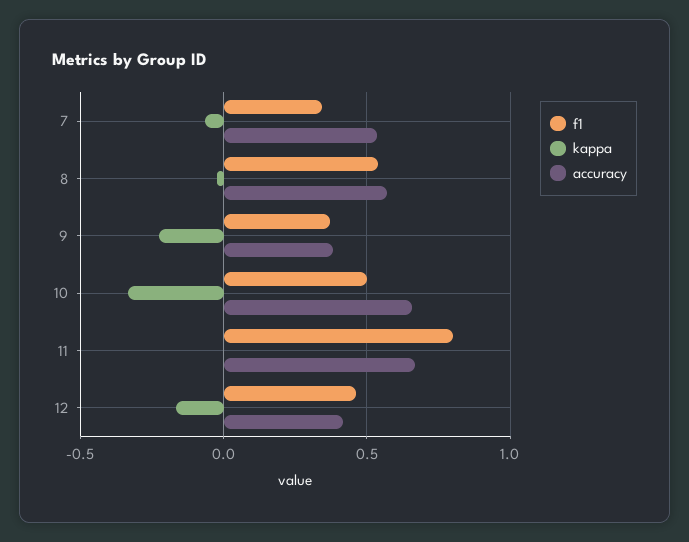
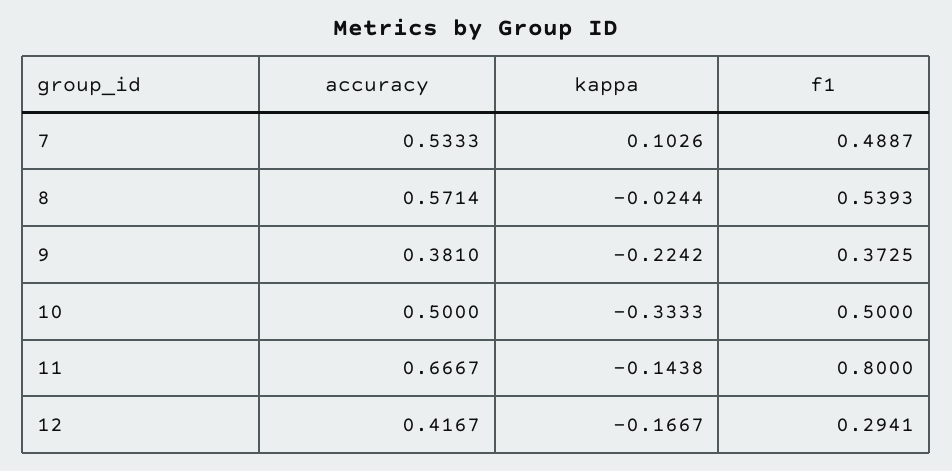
  {
    "f1": {
-     "7": 0.35,
+     "7": 0.4887,
      "8": 0.5393,
      "9": 0.3725,
      "10": 0.5,
      "11": 0.8,
-     "12": 0.45
+     "12": 0.2941
    },
    "kappa": {
-     "7": -0.05,
+     "7": 0.1026,
      "8": -0.0244,
      "9": -0.2242,
      "10": -0.3333,
-     "11": 0,
+     "11": -0.1438,
      "12": -0.1667
    },
    "accuracy": {
      "7": 0.5333,
      "8": 0.5714,
      "9": 0.381,
-     "10": 0.65,
+     "10": 0.5,
      "11": 0.6667,
      "12": 0.4167
    }
  }

